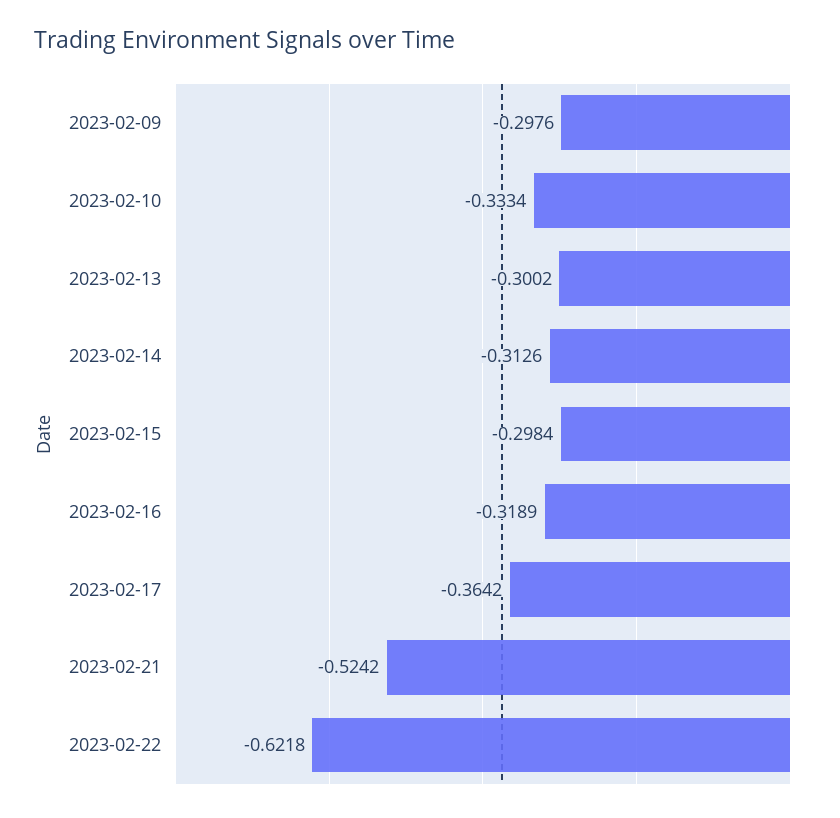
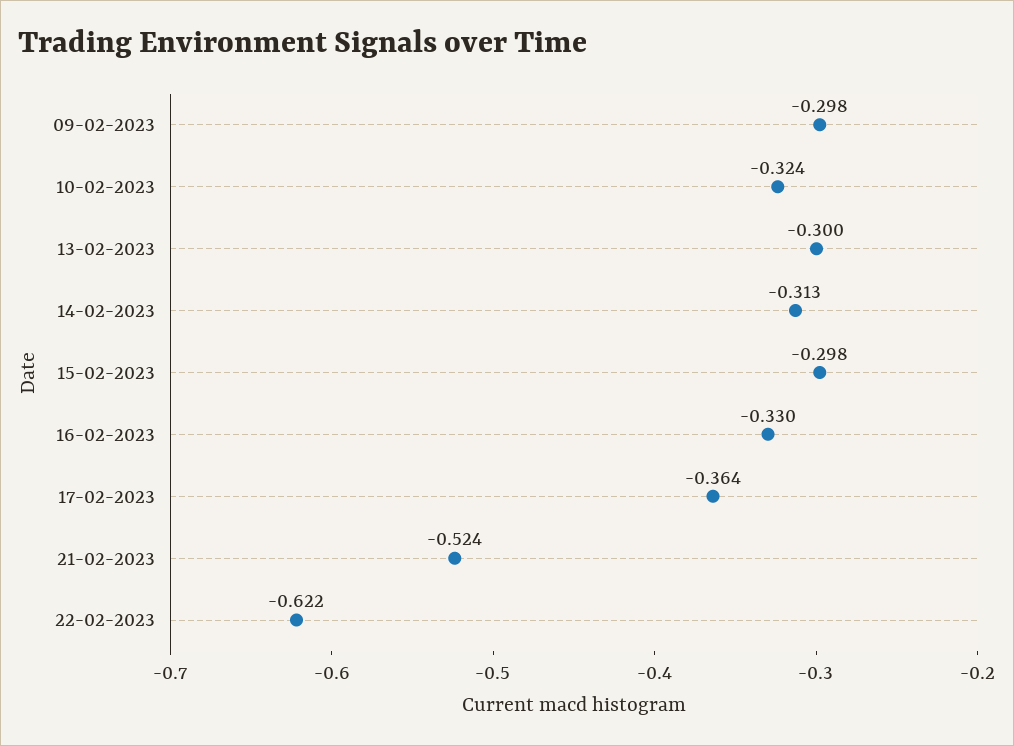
  {
    "2023-02-09": -0.2976,
-   "2023-02-10": -0.3334,
+   "2023-02-10": -0.324,
    "2023-02-13": -0.3002,
    "2023-02-14": -0.3126,
    "2023-02-15": -0.2984,
-   "2023-02-16": -0.3189,
+   "2023-02-16": -0.33,
    "2023-02-17": -0.3642,
    "2023-02-21": -0.5242,
    "2023-02-22": -0.6218
  }

